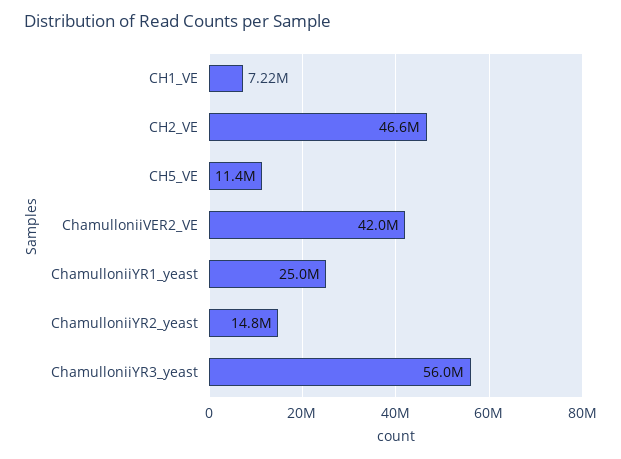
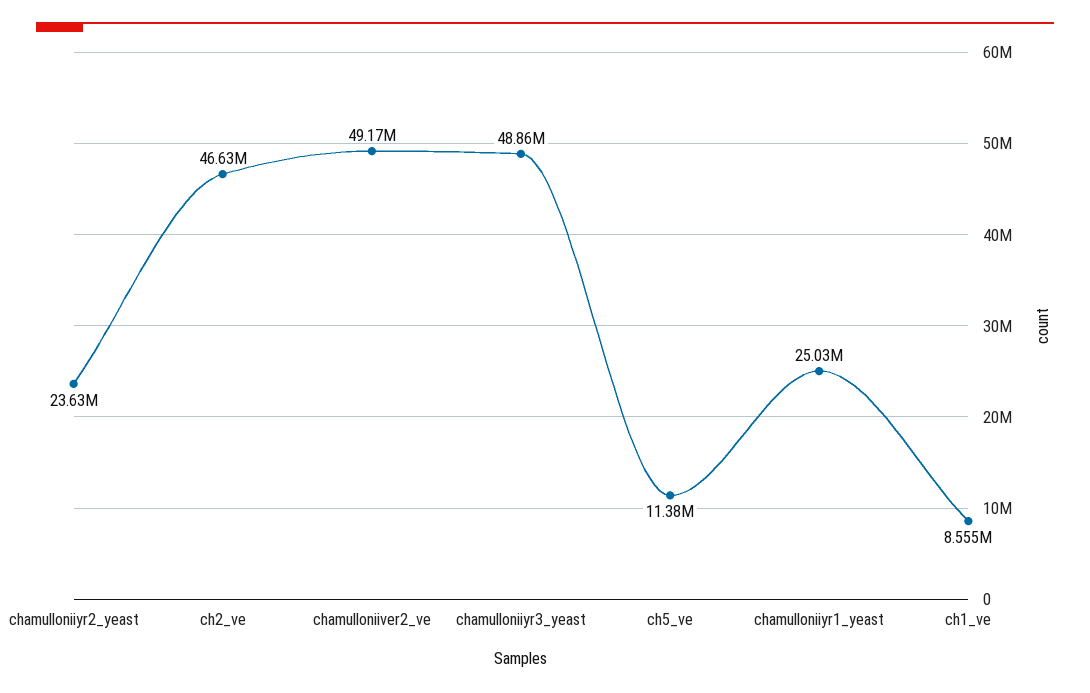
  {
-   "CH1_VE": 7220000,
+   "CH1_VE": 8555000,
    "CH2_VE": 46630000,
    "CH5_VE": 11380000,
-   "ChamulloniiVER2_VE": 42000000,
+   "ChamulloniiVER2_VE": 49170000,
    "ChamulloniiYR1_yeast": 25030000,
-   "ChamulloniiYR2_yeast": 14800000,
+   "ChamulloniiYR2_yeast": 23630000,
-   "ChamulloniiYR3_yeast": 56000000
+   "ChamulloniiYR3_yeast": 48860000
  }

